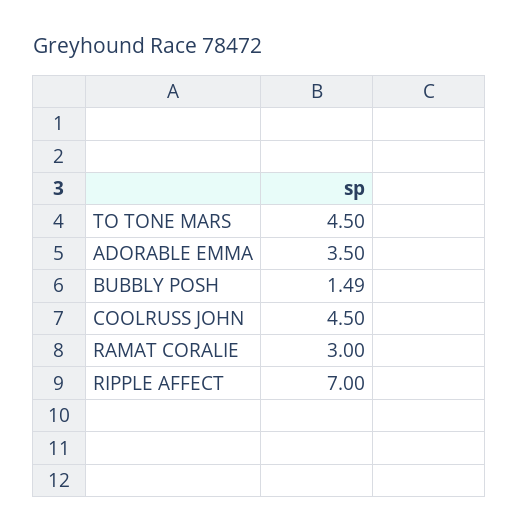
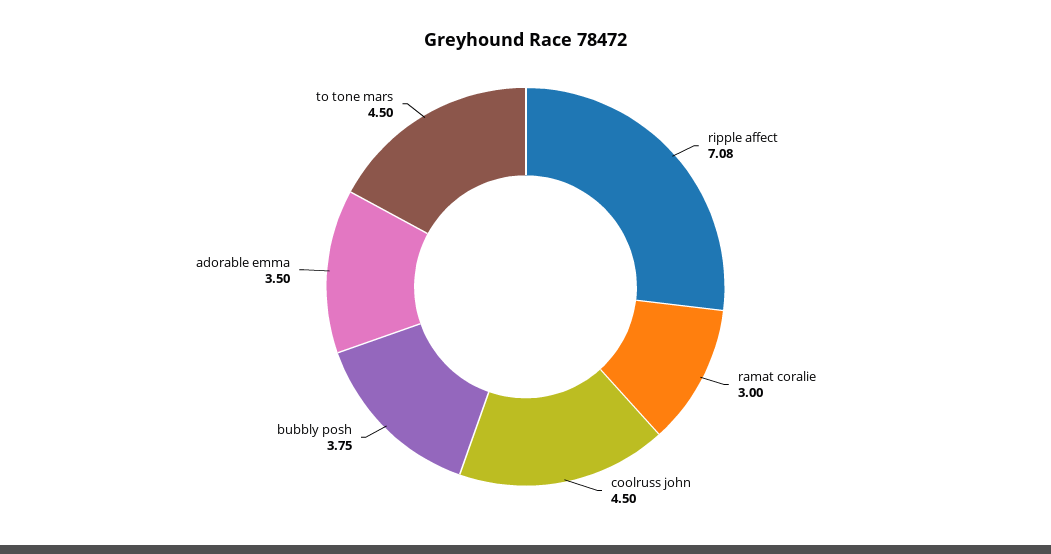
  {
    "TO TONE MARS": 4.5,
    "ADORABLE EMMA": 3.5,
-   "BUBBLY POSH": 1.49,
+   "BUBBLY POSH": 3.75,
    "COOLRUSS JOHN": 4.5,
    "RAMAT CORALIE": 3,
-   "RIPPLE AFFECT": 7
+   "RIPPLE AFFECT": 7.08
  }

